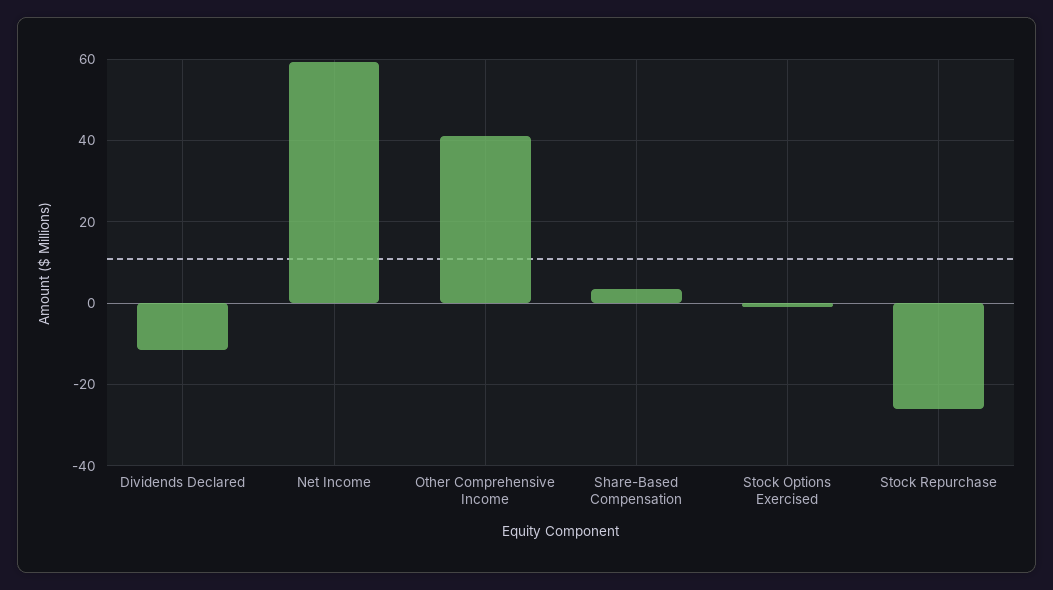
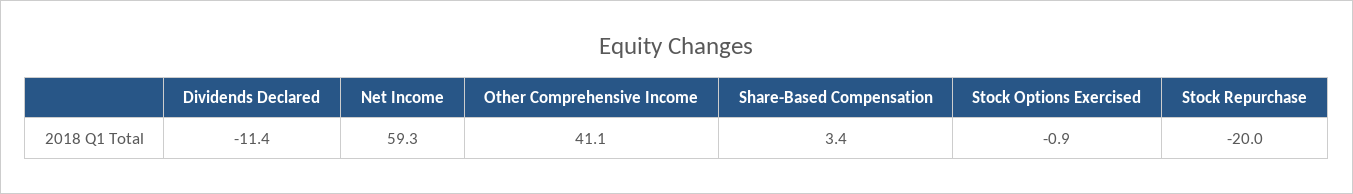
  {
    "Dividends Declared": -11.4,
    "Net Income": 59.3,
    "Other Comprehensive Income": 41.1,
    "Share-Based Compensation": 3.4,
    "Stock Options Exercised": -0.9,
-   "Stock Repurchase": -26
+   "Stock Repurchase": -20
  }

